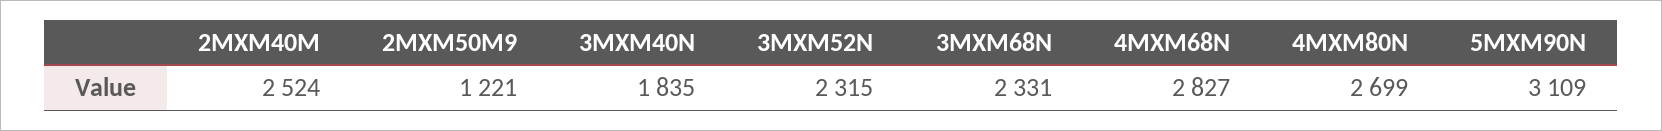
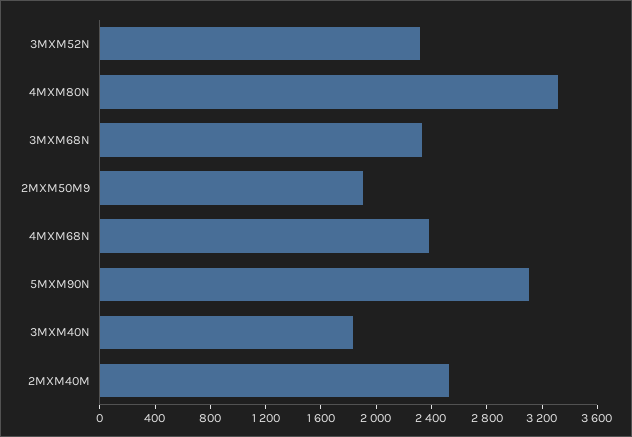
  {
    "2MXM40M": 2524,
-   "2MXM50M9": 1221,
+   "2MXM50M9": 1900,
    "3MXM40N": 1835,
    "3MXM52N": 2315,
    "3MXM68N": 2331,
-   "4MXM68N": 2827,
+   "4MXM68N": 2400,
-   "4MXM80N": 2699,
+   "4MXM80N": 3300,
    "5MXM90N": 3109
  }

